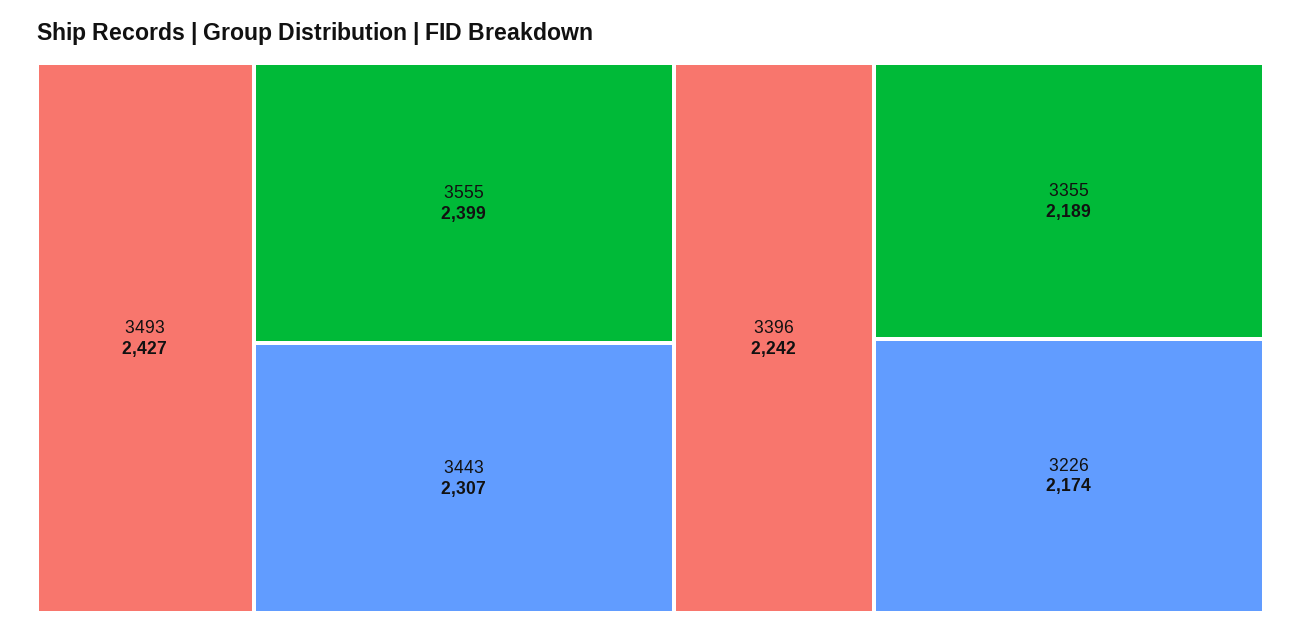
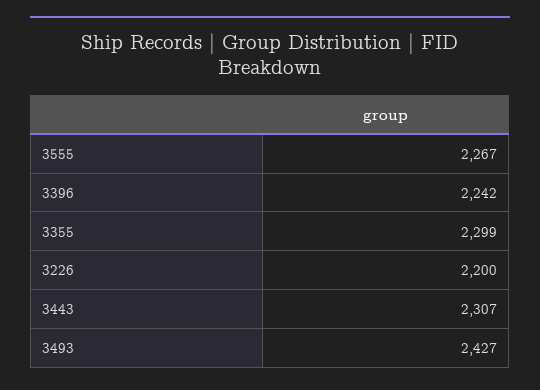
  {
    "3493": 2427,
-   "3555": 2399,
+   "3555": 2267,
    "3443": 2307,
    "3396": 2242,
-   "3355": 2189,
+   "3355": 2299,
-   "3226": 2174
+   "3226": 2200
  }

